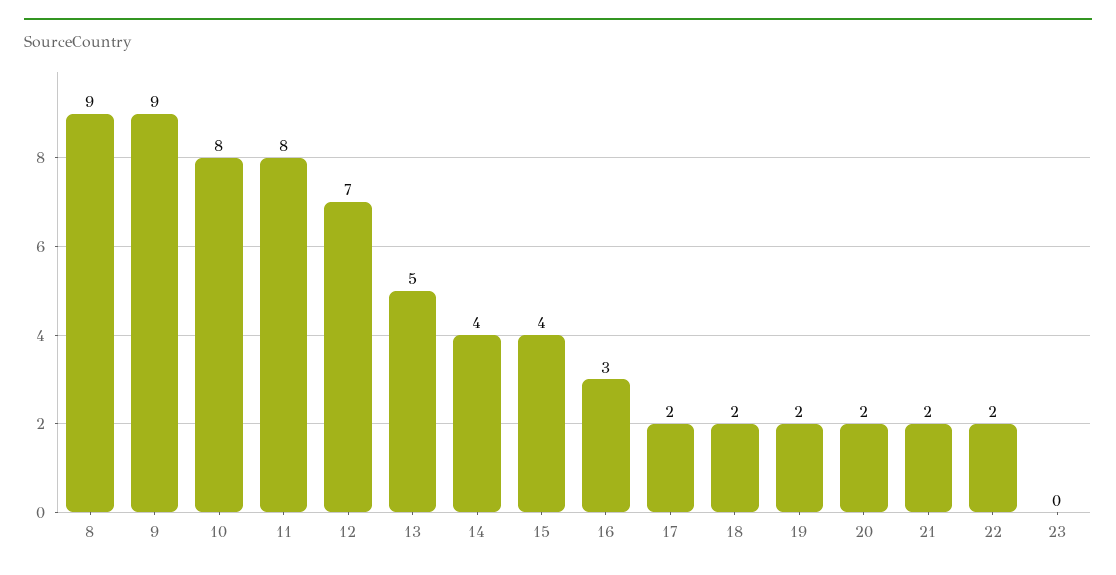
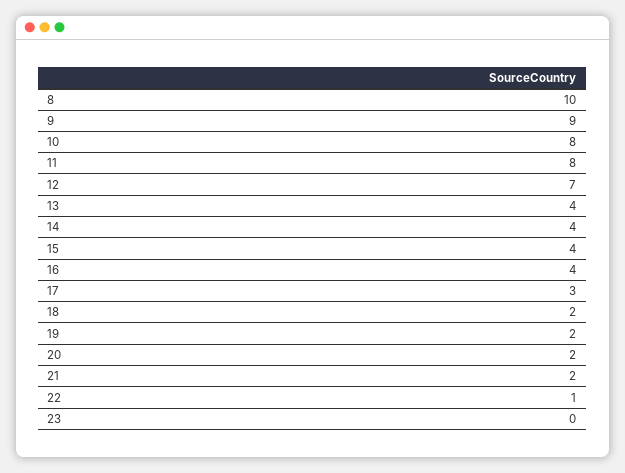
  {
-   "8": 9,
+   "8": 10,
    "9": 9,
    "10": 8,
    "11": 8,
    "12": 7,
-   "13": 5,
+   "13": 4,
    "14": 4,
    "15": 4,
-   "16": 3,
+   "16": 4,
-   "17": 2,
+   "17": 3,
    "18": 2,
    "19": 2,
    "20": 2,
    "21": 2,
-   "22": 2,
+   "22": 1,
    "23": 0
  }

